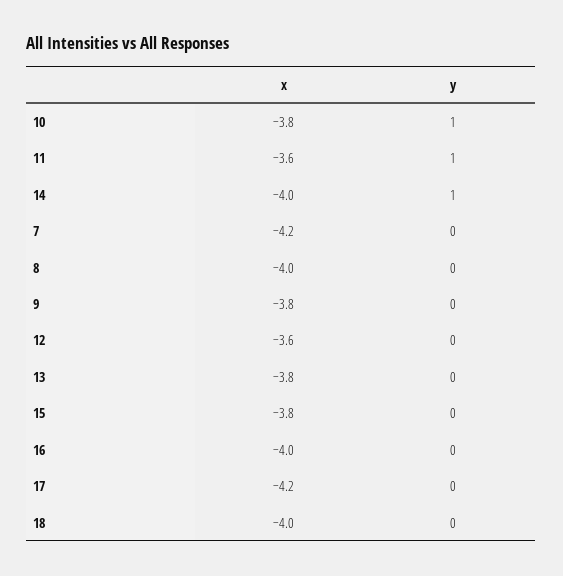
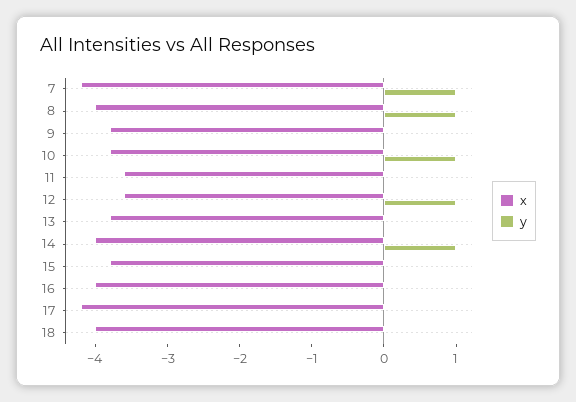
  {
    "x": {
      "10": -3.8,
      "11": -3.6,
      "14": -4,
      "7": -4.2,
      "8": -4,
      "9": -3.8,
      "12": -3.6,
      "13": -3.8,
      "15": -3.8,
      "16": -4,
      "17": -4.2,
      "18": -4
    },
    "y": {
      "10": 1,
-     "11": 1,
+     "11": 0,
      "14": 1,
-     "7": 0,
+     "7": 1,
-     "8": 0,
+     "8": 1,
      "9": 0,
-     "12": 0,
+     "12": 1,
      "13": 0,
      "15": 0,
      "16": 0,
      "17": 0,
      "18": 0
    }
  }

